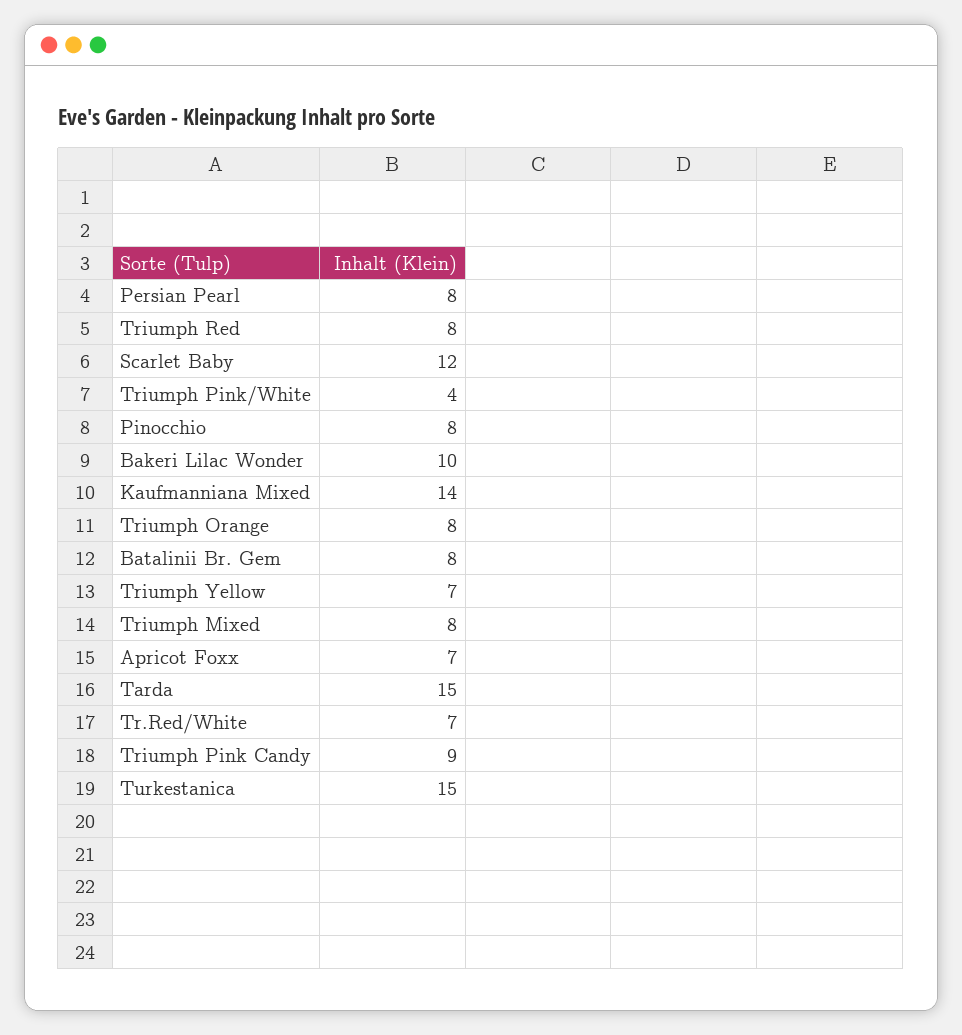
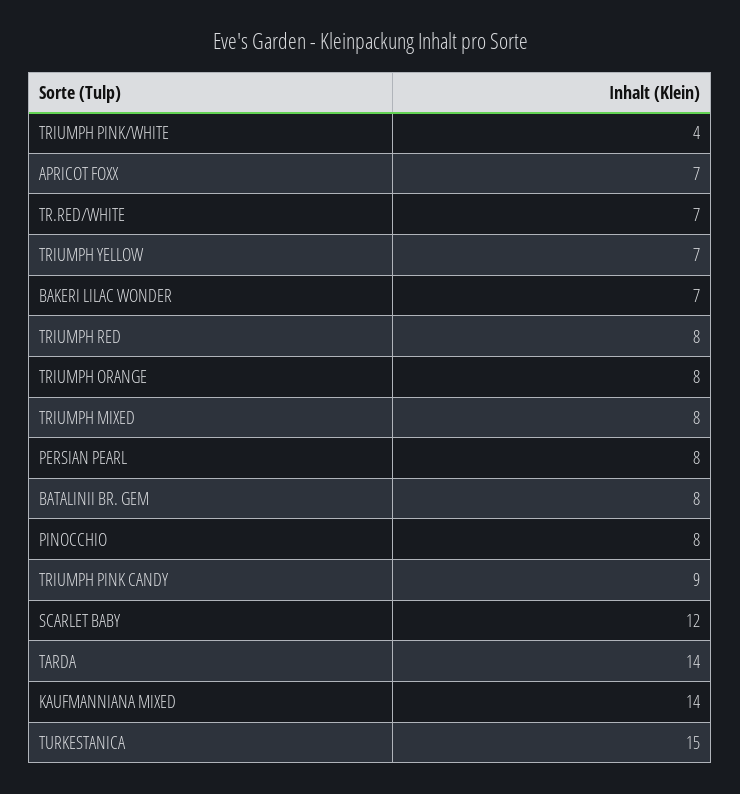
  {
    "Persian Pearl": 8,
    "Triumph Red": 8,
    "Scarlet Baby": 12,
    "Triumph Pink/White": 4,
    "Pinocchio": 8,
-   "Bakeri Lilac Wonder": 10,
+   "Bakeri Lilac Wonder": 7,
    "Kaufmanniana Mixed": 14,
    "Triumph Orange": 8,
    "Batalinii Br. Gem": 8,
    "Triumph Yellow": 7,
    "Triumph Mixed": 8,
    "Apricot Foxx": 7,
-   "Tarda": 15,
+   "Tarda": 14,
    "Tr.Red/White": 7,
    "Triumph Pink Candy": 9,
    "Turkestanica": 15
  }

